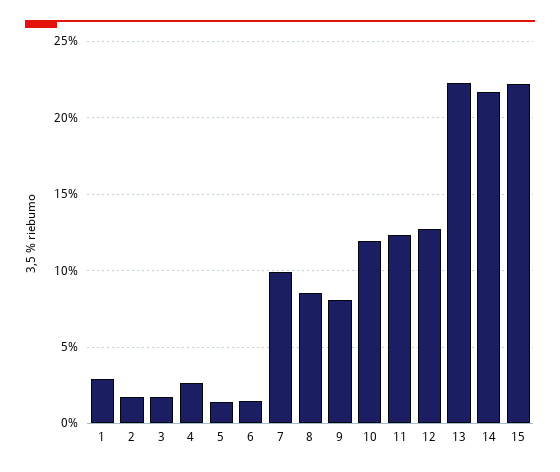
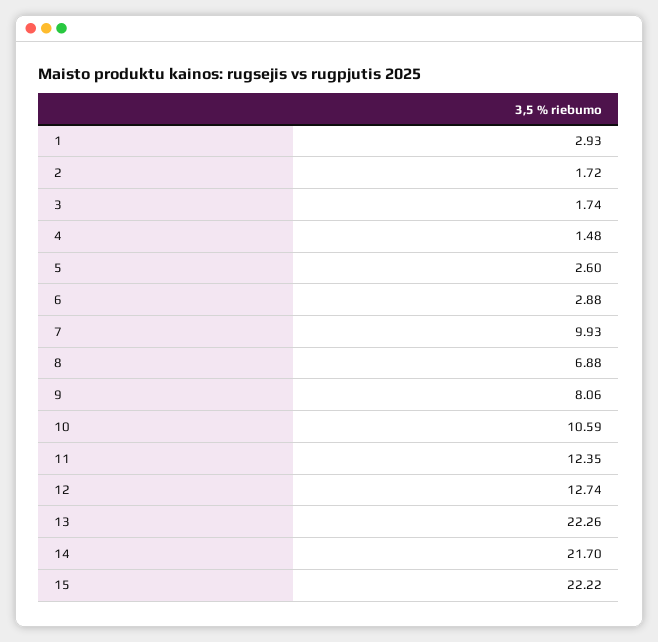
  {
    "1": 2.93,
    "2": 1.72,
    "3": 1.74,
-   "4": 2.5,
+   "4": 1.48,
-   "5": 1.5,
+   "5": 2.6,
-   "6": 1.5,
+   "6": 2.88,
    "7": 9.93,
-   "8": 8.5,
+   "8": 6.88,
    "9": 8.06,
-   "10": 12,
+   "10": 10.59,
    "11": 12.35,
    "12": 12.74,
    "13": 22.26,
    "14": 21.7,
    "15": 22.22
  }

